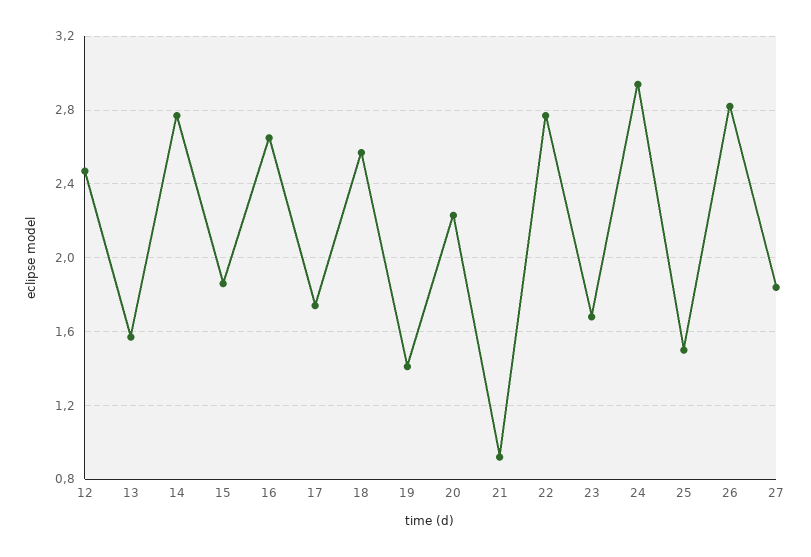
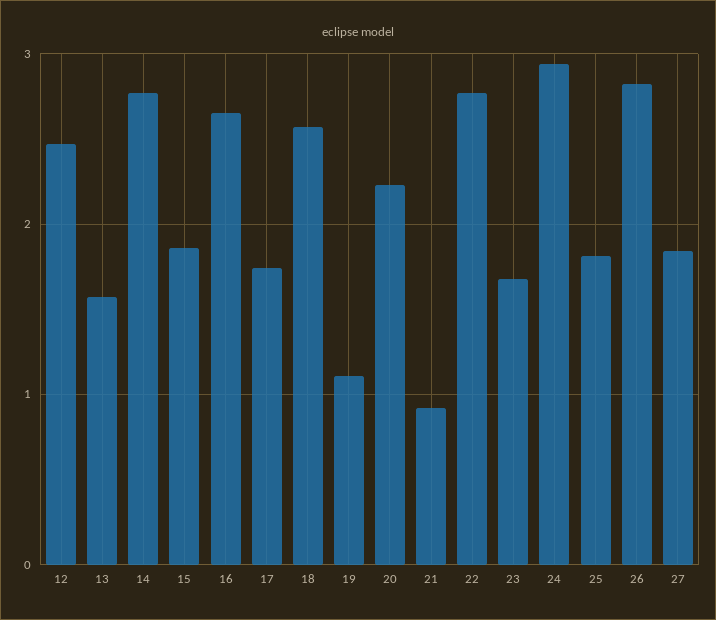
  {
    "12": 2.45,
    "13": 1.55,
    "14": 2.75,
    "15": 1.85,
    "16": 2.65,
    "17": 1.75,
    "18": 2.55,
-   "19": 1.4,
+   "19": 1.1,
    "20": 2.25,
    "21": 0.9,
    "22": 2.75,
    "23": 1.7,
    "24": 2.95,
-   "25": 1.5,
+   "25": 1.8,
    "26": 2.8,
    "27": 1.85
  }

